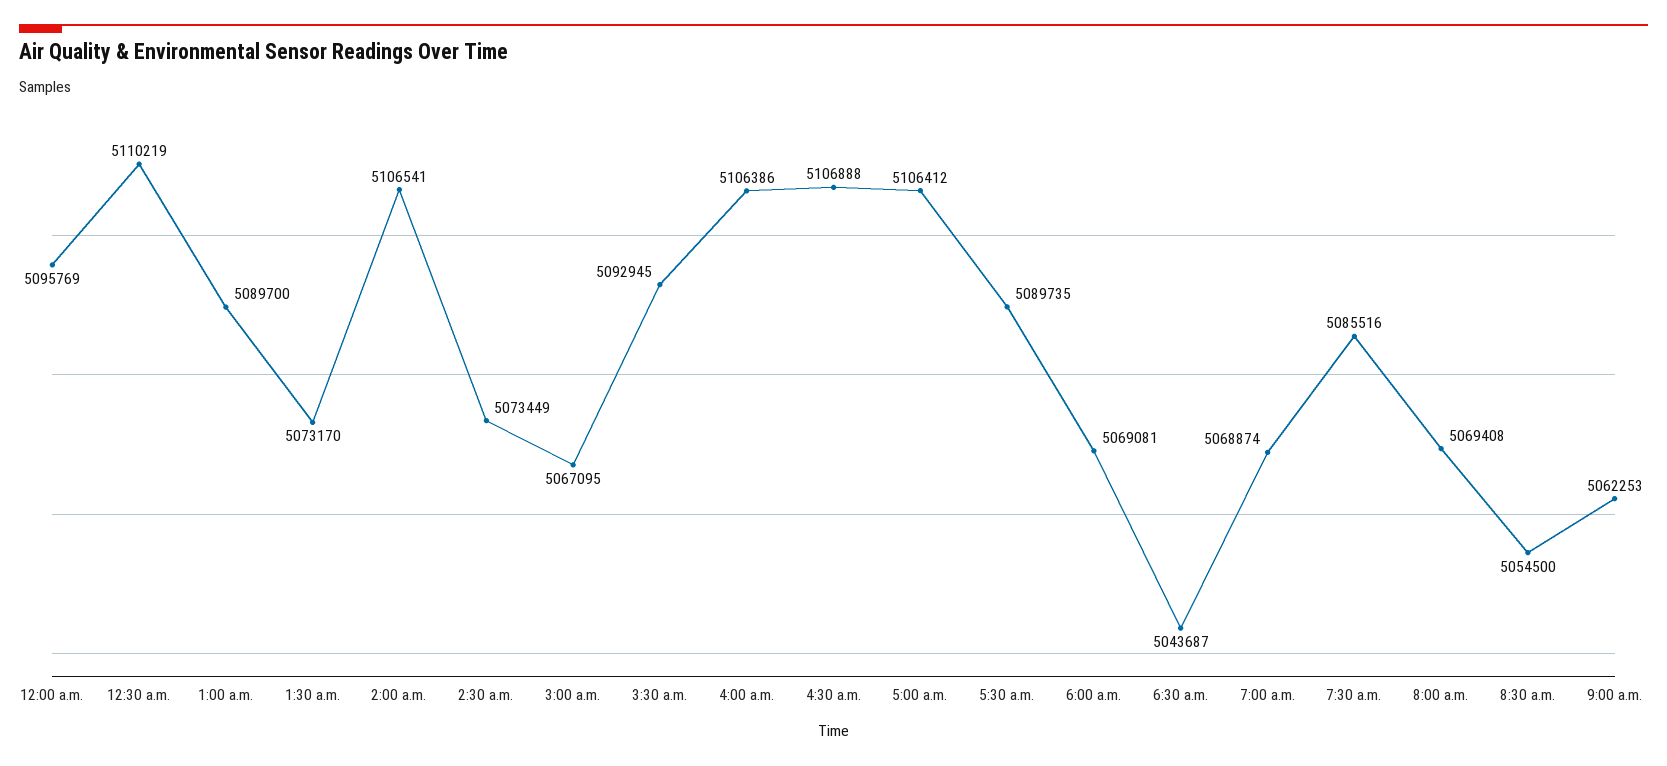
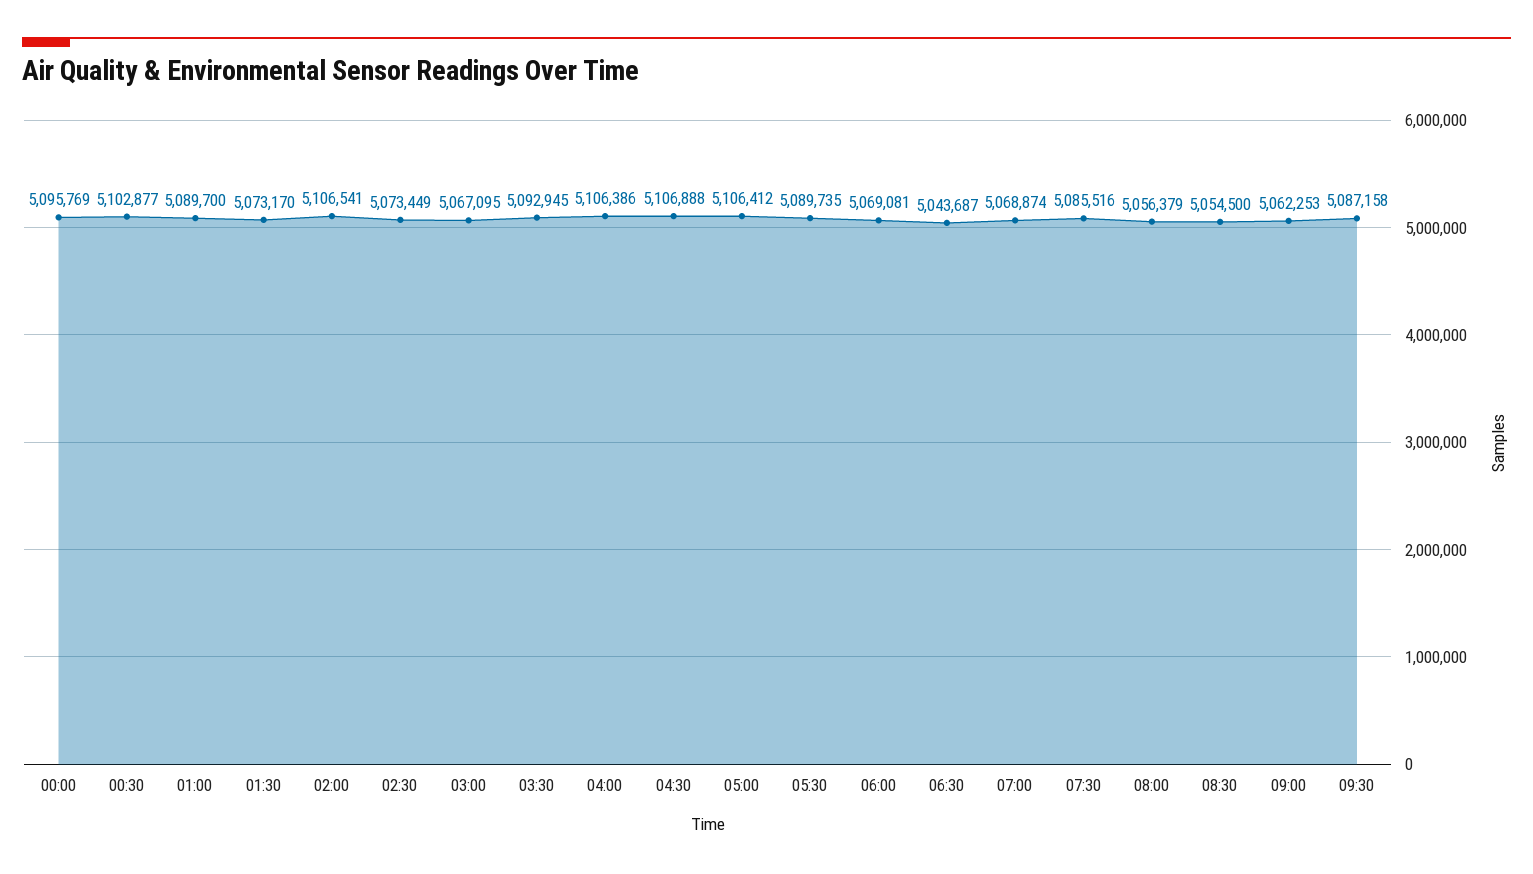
  {
    "12:00 a.m.": 5095769,
-   "12:30 a.m.": 5110219,
+   "12:30 a.m.": 5102877,
    "1:00 a.m.": 5089700,
    "1:30 a.m.": 5073170,
    "2:00 a.m.": 5106541,
    "2:30 a.m.": 5073449,
    "3:00 a.m.": 5067095,
    "3:30 a.m.": 5092945,
    "4:00 a.m.": 5106386,
    "4:30 a.m.": 5106888,
    "5:00 a.m.": 5106412,
    "5:30 a.m.": 5089735,
    "6:00 a.m.": 5069081,
    "6:30 a.m.": 5043687,
    "7:00 a.m.": 5068874,
    "7:30 a.m.": 5085516,
-   "8:00 a.m.": 5069408,
+   "8:00 a.m.": 5056379,
    "8:30 a.m.": 5054500,
-   "9:00 a.m.": 5062253
+   "9:00 a.m.": 5062253,
+   "09:30": 5087158
  }

